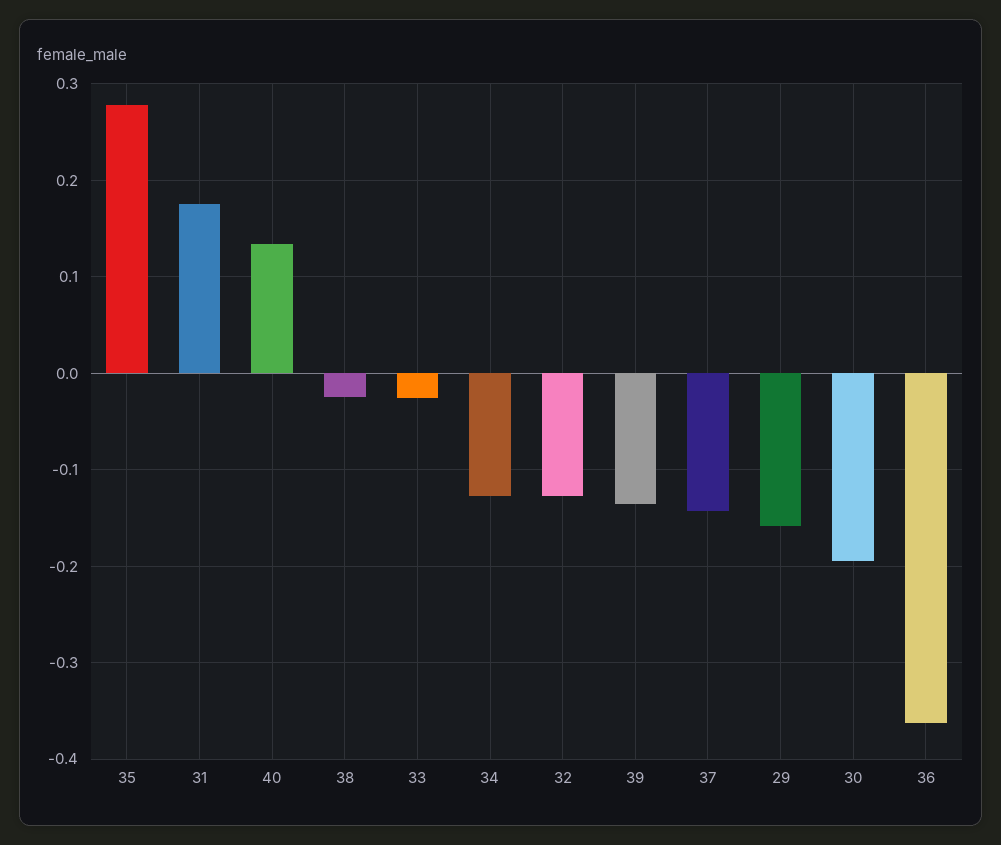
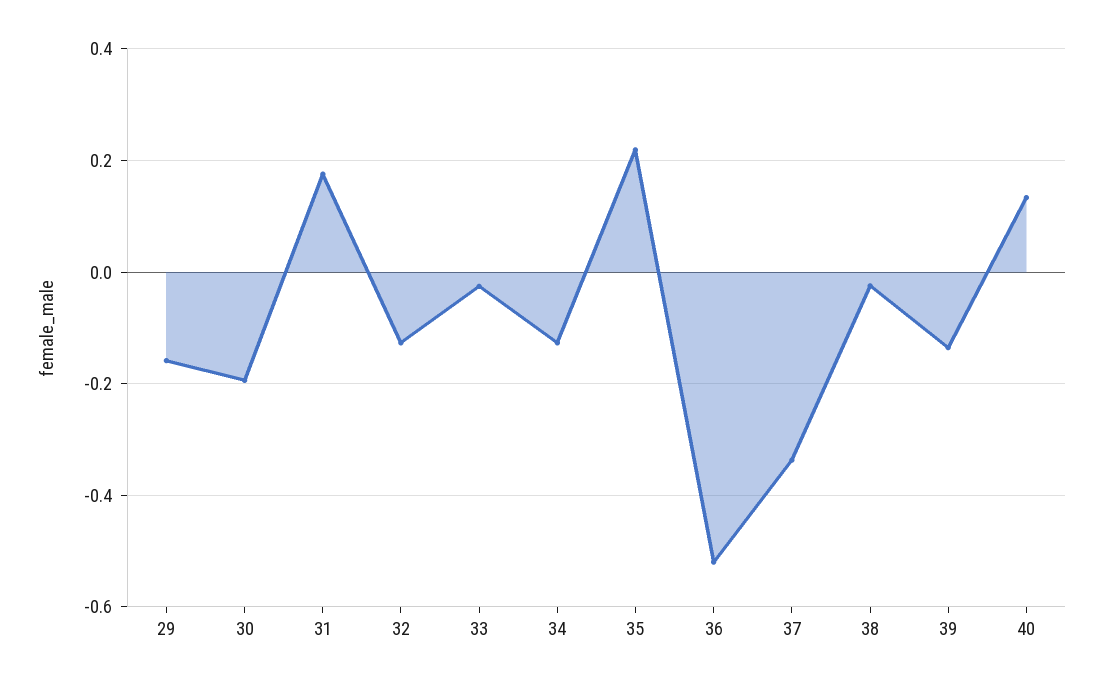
  {
-   "35": 0.28,
+   "35": 0.22,
    "31": 0.18,
    "40": 0.13,
    "38": -0.03,
    "33": -0.03,
    "34": -0.13,
    "32": -0.13,
    "39": -0.14,
-   "37": -0.14,
+   "37": -0.34,
    "29": -0.16,
    "30": -0.19,
-   "36": -0.36
+   "36": -0.52
  }

